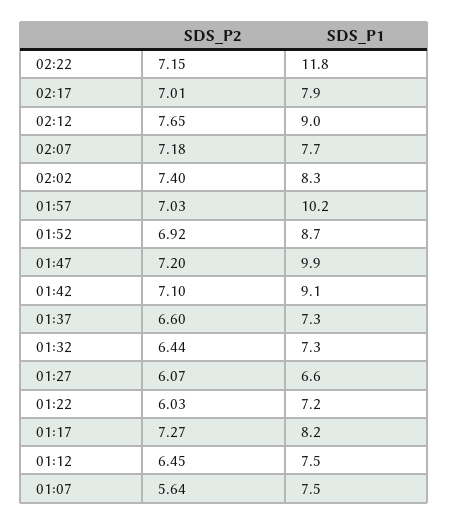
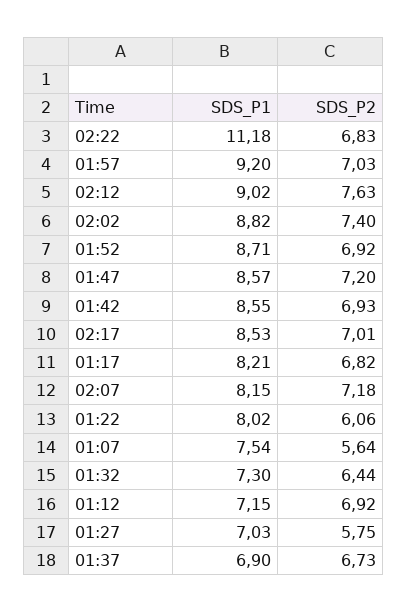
  {
    "SDS_P2": {
-     "02:22": 7.15,
+     "02:22": 6.83,
      "02:17": 7.01,
-     "02:12": 7.65,
+     "02:12": 7.63,
      "02:07": 7.18,
      "02:02": 7.4,
      "01:57": 7.03,
      "01:52": 6.92,
      "01:47": 7.2,
-     "01:42": 7.1,
+     "01:42": 6.93,
-     "01:37": 6.6,
+     "01:37": 6.73,
      "01:32": 6.44,
-     "01:27": 6.07,
+     "01:27": 5.75,
-     "01:22": 6.03,
+     "01:22": 6.06,
-     "01:17": 7.27,
+     "01:17": 6.82,
-     "01:12": 6.45,
+     "01:12": 6.92,
      "01:07": 5.64
    },
    "SDS_P1": {
-     "02:22": 11.8,
+     "02:22": 11.18,
-     "02:17": 7.9,
+     "02:17": 8.53,
      "02:12": 9.02,
-     "02:07": 7.7,
+     "02:07": 8.15,
-     "02:02": 8.3,
+     "02:02": 8.82,
-     "01:57": 10.2,
+     "01:57": 9.2,
      "01:52": 8.71,
-     "01:47": 9.9,
+     "01:47": 8.57,
-     "01:42": 9.1,
+     "01:42": 8.55,
-     "01:37": 7.3,
+     "01:37": 6.9,
      "01:32": 7.3,
-     "01:27": 6.6,
+     "01:27": 7.03,
-     "01:22": 7.2,
+     "01:22": 8.02,
      "01:17": 8.21,
-     "01:12": 7.5,
+     "01:12": 7.15,
      "01:07": 7.54
    }
  }

